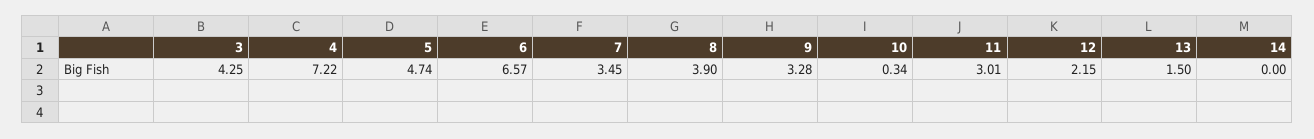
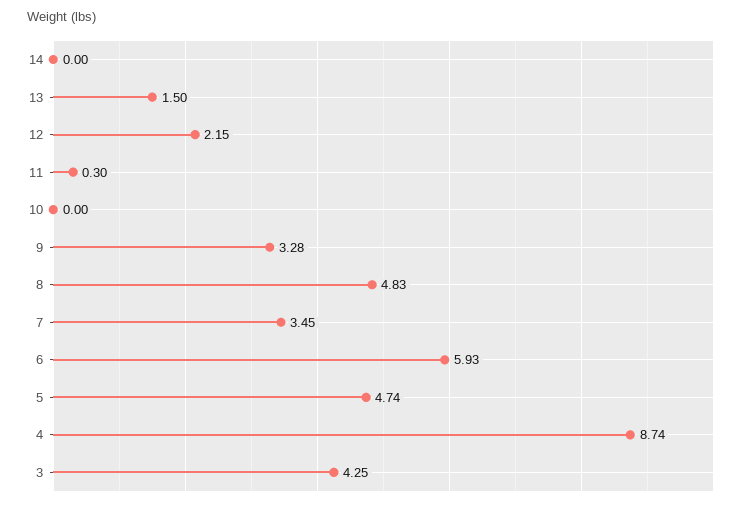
  {
    "3": 4.25,
-   "4": 7.22,
+   "4": 8.74,
    "5": 4.74,
-   "6": 6.57,
+   "6": 5.93,
    "7": 3.45,
-   "8": 3.9,
+   "8": 4.83,
    "9": 3.28,
-   "10": 0.34,
+   "10": 0,
-   "11": 3.01,
+   "11": 0.3,
    "12": 2.15,
    "13": 1.5,
    "14": 0
  }

